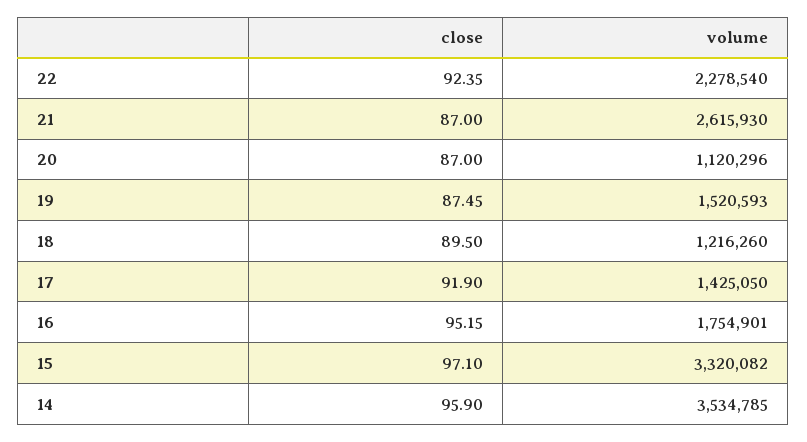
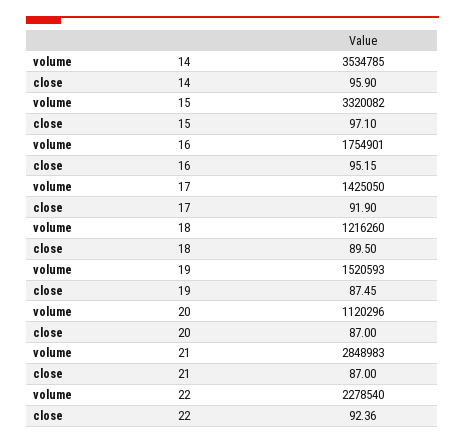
  {
    "close": {
-     "22": 92.35,
+     "22": 92.36,
      "21": 87,
      "20": 87,
      "19": 87.45,
      "18": 89.5,
      "17": 91.9,
      "16": 95.15,
      "15": 97.1,
      "14": 95.9
    },
    "volume": {
      "22": 2278540,
-     "21": 2615930,
+     "21": 2848983,
      "20": 1120296,
      "19": 1520593,
      "18": 1216260,
      "17": 1425050,
      "16": 1754901,
      "15": 3320082,
      "14": 3534785
    }
  }

